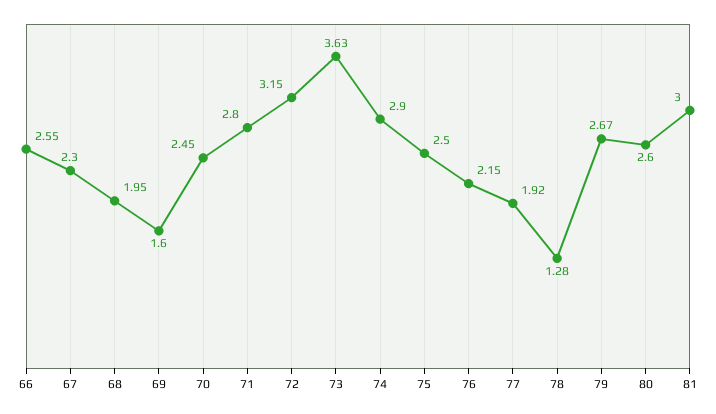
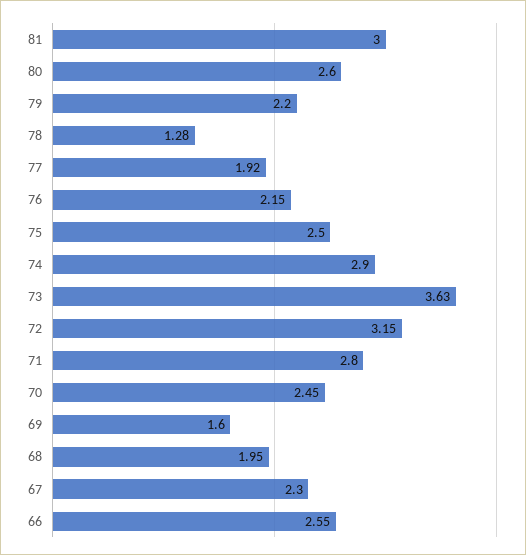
  {
    "66": 2.55,
    "67": 2.3,
    "68": 1.95,
    "69": 1.6,
    "70": 2.45,
    "71": 2.8,
    "72": 3.15,
    "73": 3.63,
    "74": 2.9,
    "75": 2.5,
    "76": 2.15,
    "77": 1.92,
    "78": 1.28,
-   "79": 2.67,
+   "79": 2.2,
    "80": 2.6,
    "81": 3
  }

